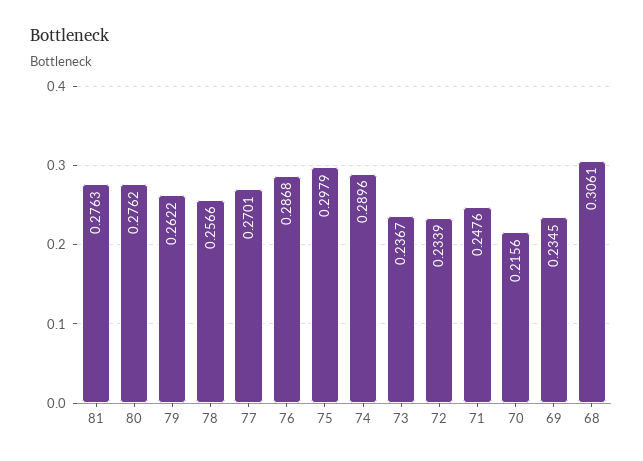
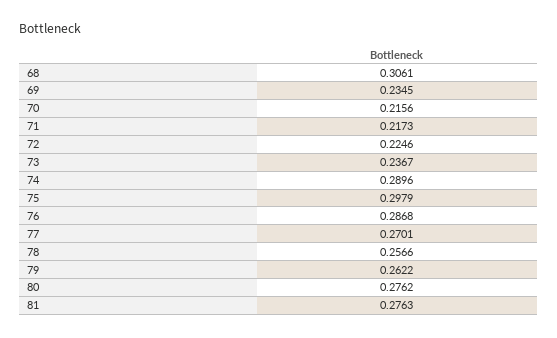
  {
    "81": 0.2763,
    "80": 0.2762,
    "79": 0.2622,
    "78": 0.2566,
    "77": 0.2701,
    "76": 0.2868,
    "75": 0.2979,
    "74": 0.2896,
    "73": 0.2367,
-   "72": 0.2339,
+   "72": 0.2246,
-   "71": 0.2476,
+   "71": 0.2173,
    "70": 0.2156,
    "69": 0.2345,
    "68": 0.3061
  }

